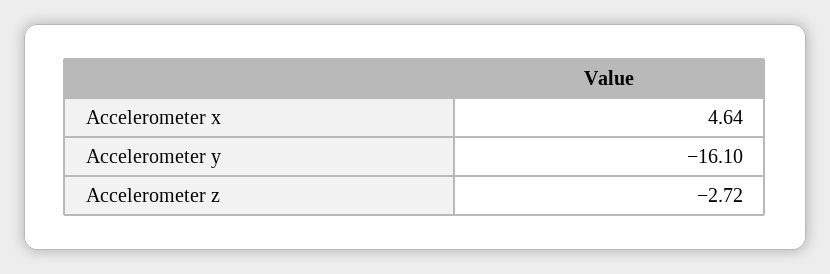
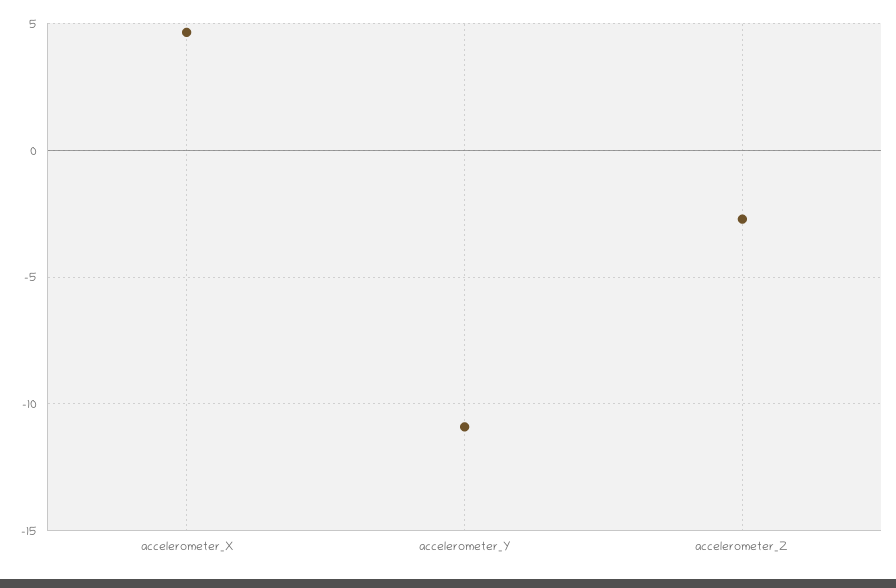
  {
    "Accelerometer x": 4.64,
-   "Accelerometer y": -16.1,
+   "Accelerometer y": -11,
    "Accelerometer z": -2.72
  }

